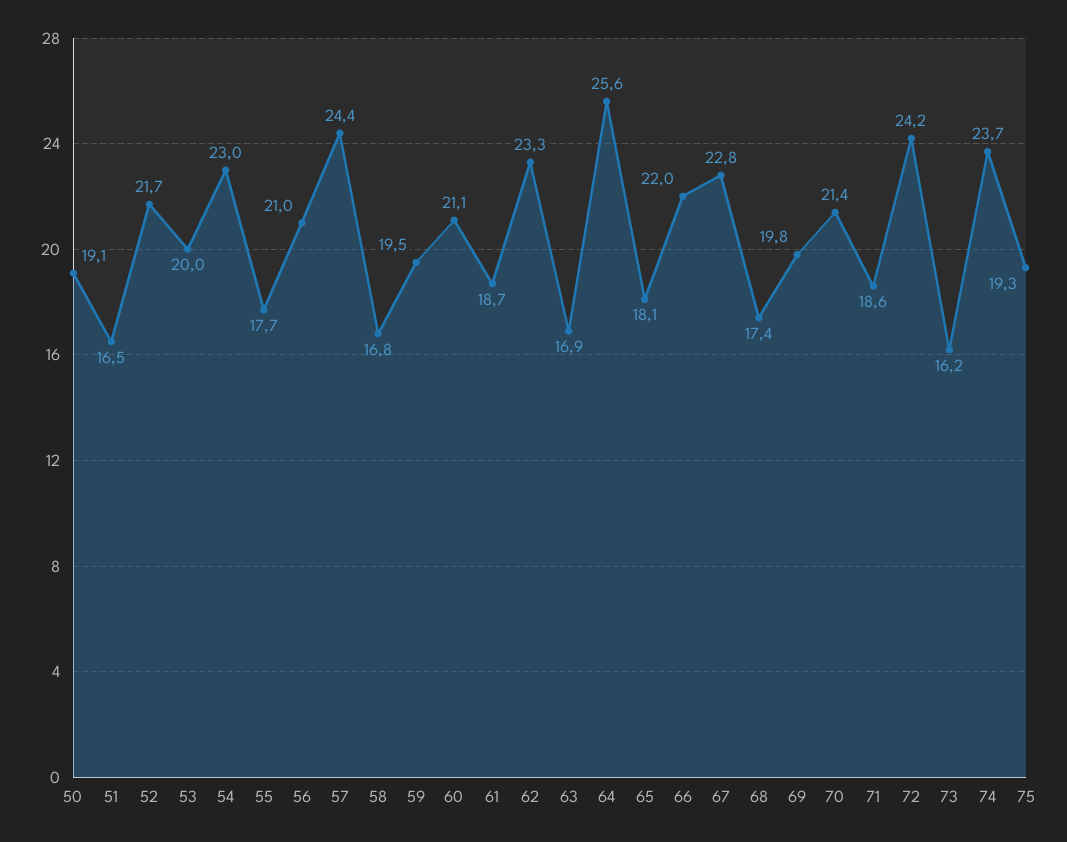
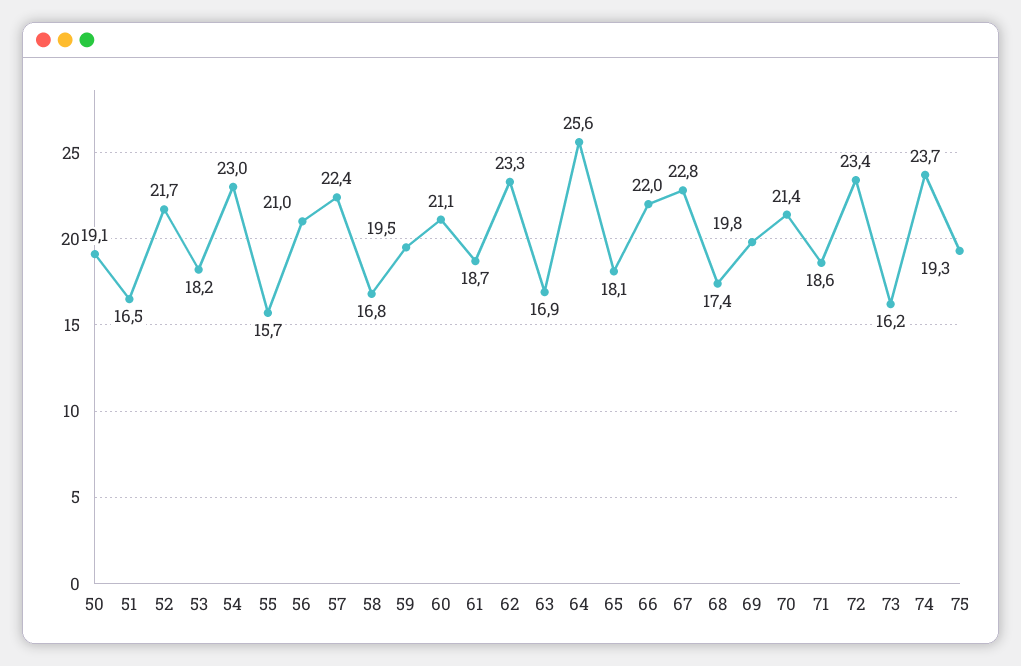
  {
    "50": 19.1,
    "51": 16.5,
    "52": 21.7,
-   "53": 20,
+   "53": 18.2,
    "54": 23,
-   "55": 17.7,
+   "55": 15.7,
    "56": 21,
-   "57": 24.4,
+   "57": 22.4,
    "58": 16.8,
    "59": 19.5,
    "60": 21.1,
    "61": 18.7,
    "62": 23.3,
    "63": 16.9,
    "64": 25.6,
    "65": 18.1,
    "66": 22,
    "67": 22.8,
    "68": 17.4,
    "69": 19.8,
    "70": 21.4,
    "71": 18.6,
-   "72": 24.2,
+   "72": 23.4,
    "73": 16.2,
    "74": 23.7,
    "75": 19.3
  }

